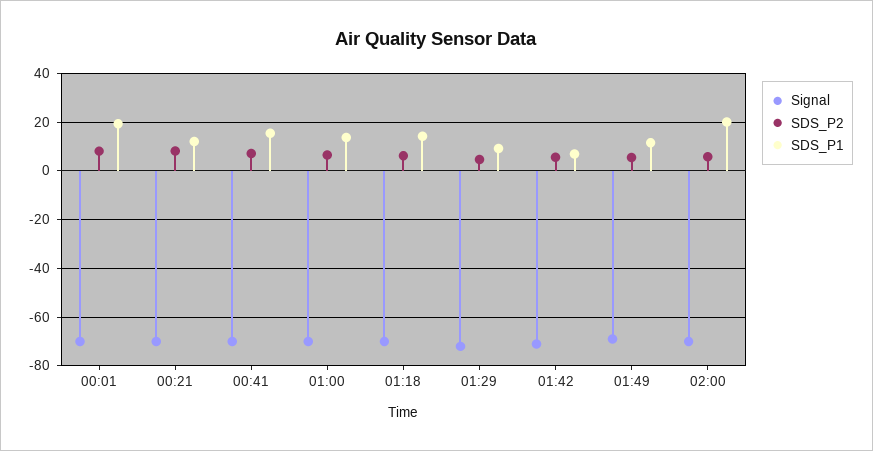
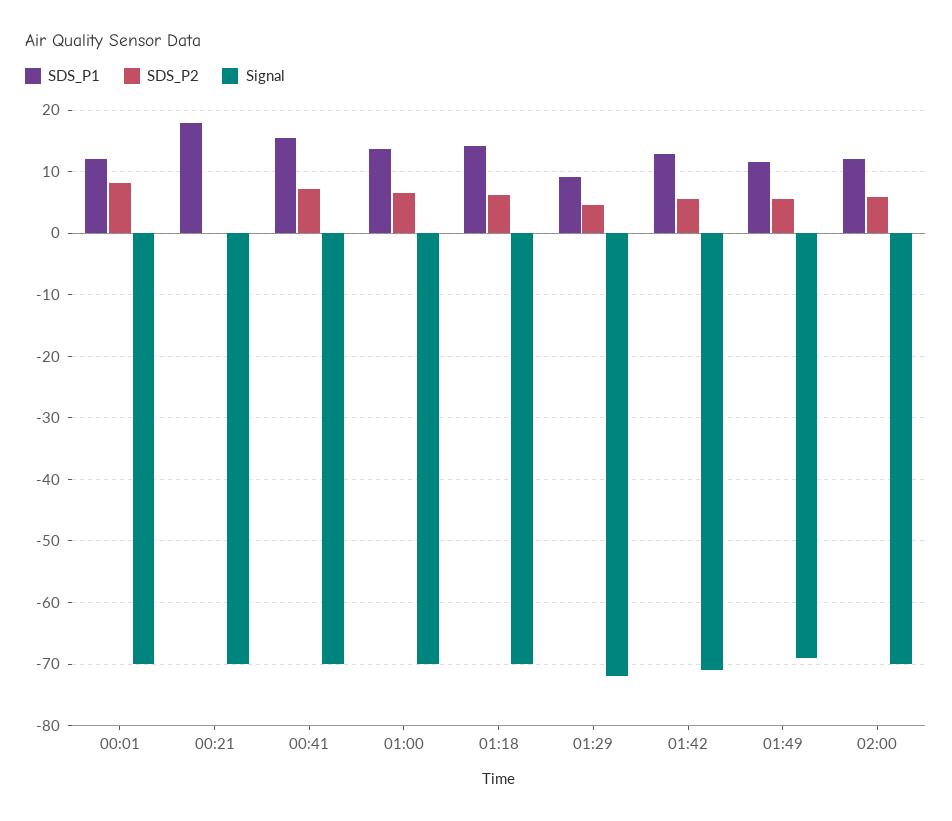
  {
    "Signal": {
      "00:01": -70,
      "00:21": -70,
      "00:41": -70,
      "01:00": -70,
      "01:18": -70,
      "01:29": -72,
      "01:42": -71,
      "01:49": -69,
      "02:00": -70
    },
    "SDS_P2": {
      "00:01": 8,
-     "00:21": 7.5,
+     "00:21": 0,
      "00:41": 7,
      "01:00": 6,
      "01:18": 6,
      "01:29": 5,
      "01:42": 6,
      "01:49": 5,
      "02:00": 6
    },
    "SDS_P1": {
-     "00:01": 20,
+     "00:01": 12,
-     "00:21": 12.5,
+     "00:21": 18,
      "00:41": 15,
      "01:00": 14,
      "01:18": 14,
      "01:29": 9,
-     "01:42": 7.5,
+     "01:42": 13,
      "01:49": 11,
-     "02:00": 20
+     "02:00": 12
    }
  }

